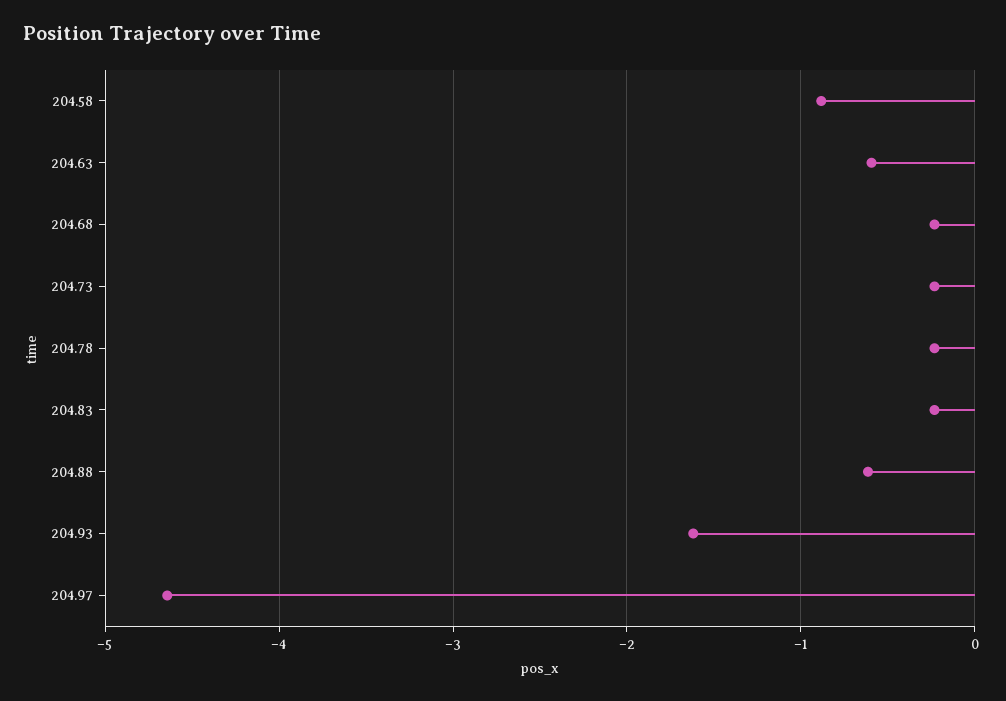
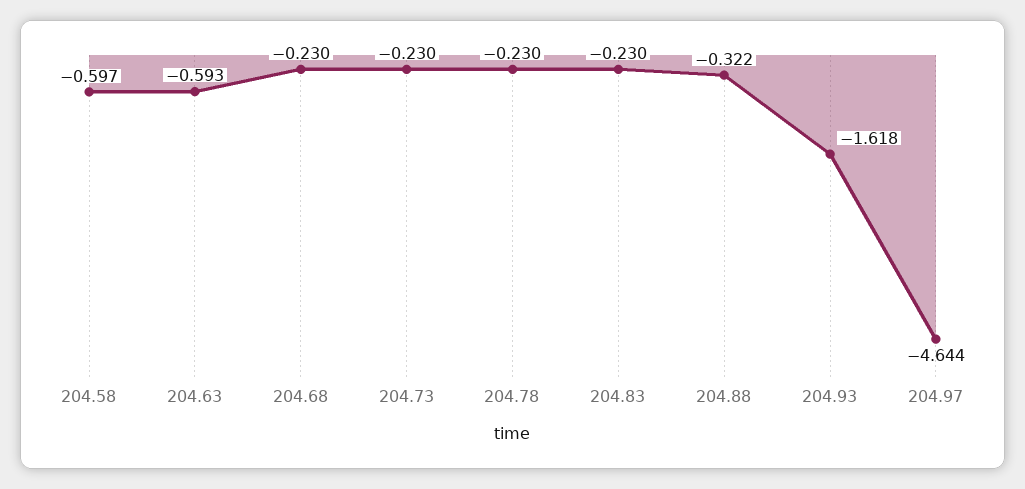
  {
-   "204.58": -0.9,
+   "204.58": -0.597,
    "204.63": -0.593,
    "204.68": -0.23,
    "204.73": -0.23,
    "204.78": -0.23,
    "204.83": -0.23,
-   "204.88": -0.6,
+   "204.88": -0.322,
    "204.93": -1.618,
    "204.97": -4.644
  }

